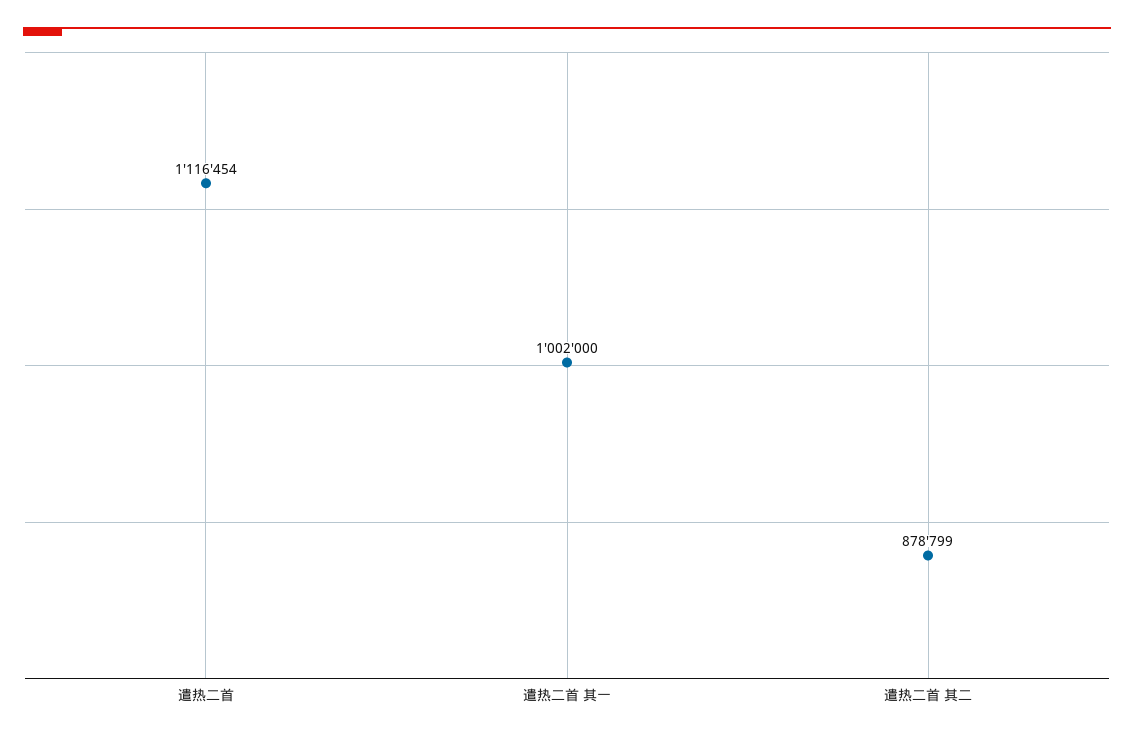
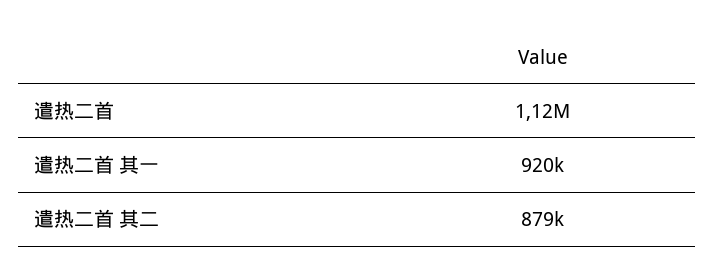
  {
    "遣热二首": 1116454,
-   "遣热二首 其一": 1002000,
+   "遣热二首 其一": 920000,
    "遣热二首 其二": 878799
  }

